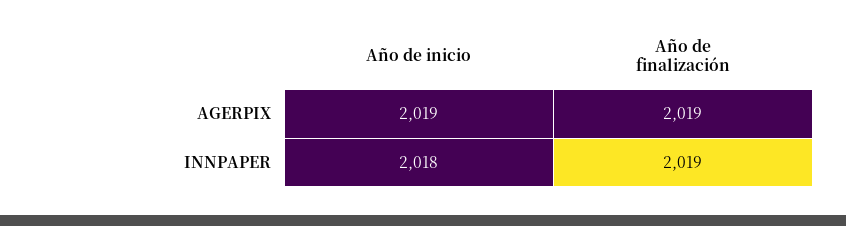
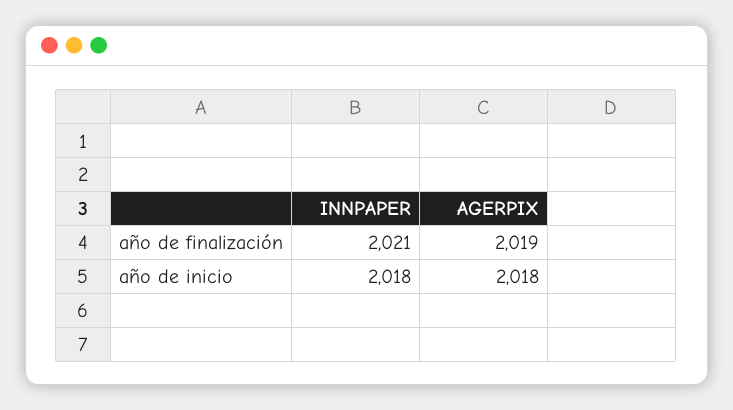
  {
    "Año de inicio": {
-     "AGERPIX": 2019,
+     "AGERPIX": 2018,
      "INNPAPER": 2018
    },
    "Año de finalización": {
      "AGERPIX": 2019,
-     "INNPAPER": 2019
+     "INNPAPER": 2021
    }
  }

